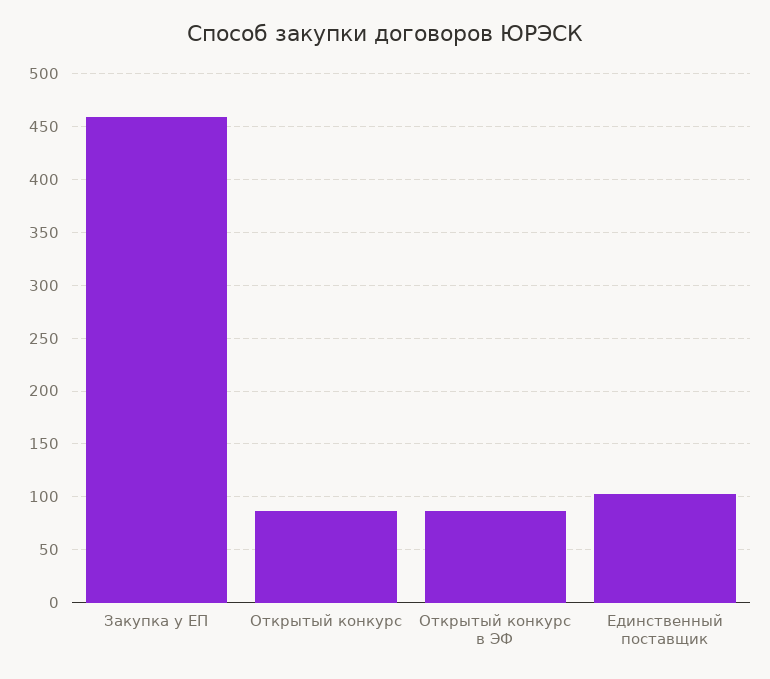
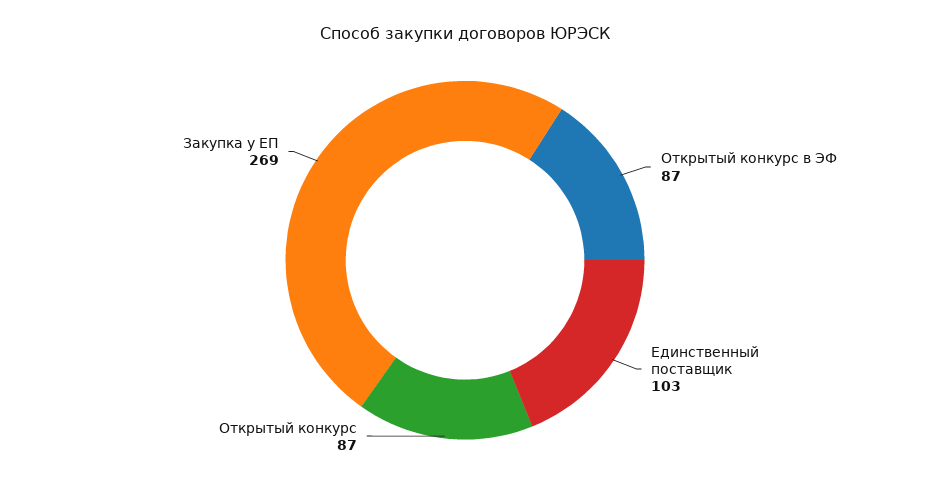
  {
-   "Закупка у ЕП": 460,
+   "Закупка у ЕП": 269,
    "Открытый конкурс": 87,
    "Открытый конкурс в ЭФ": 87,
    "Единственный поставщик": 103
  }

